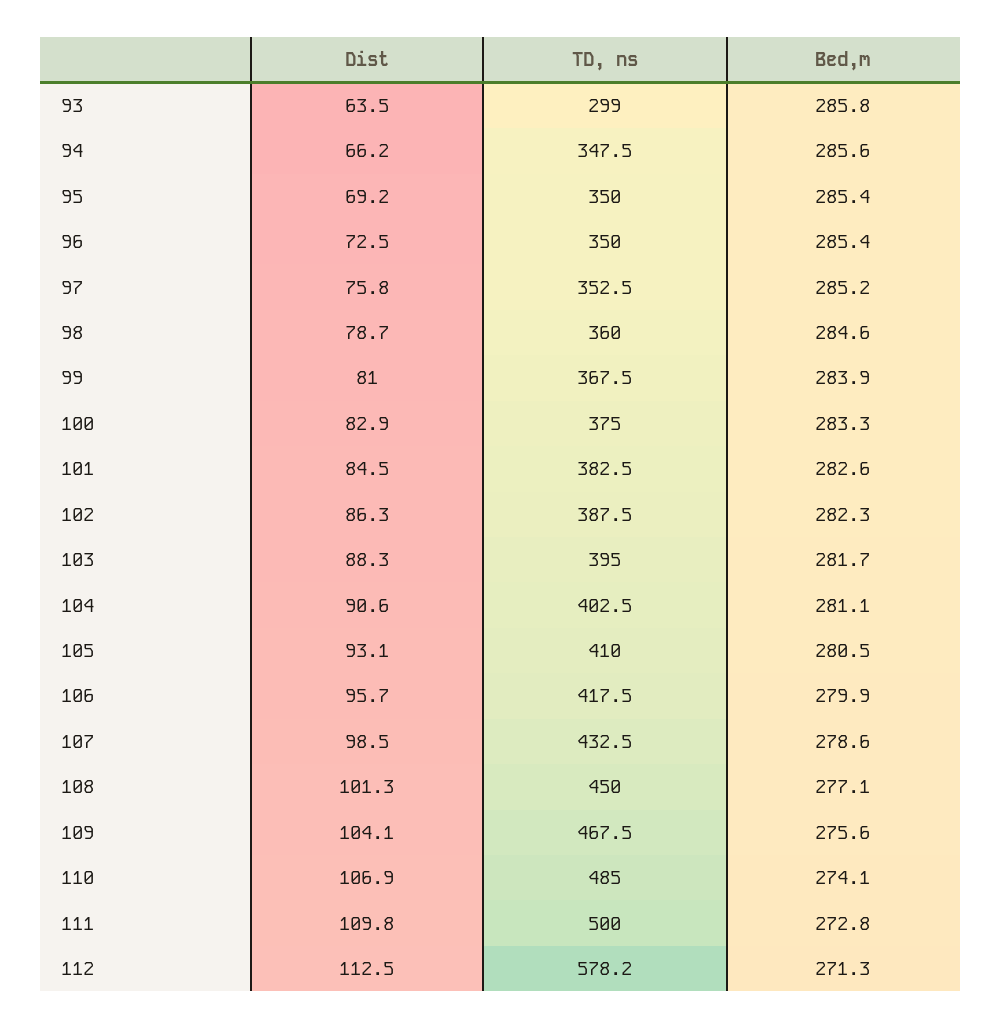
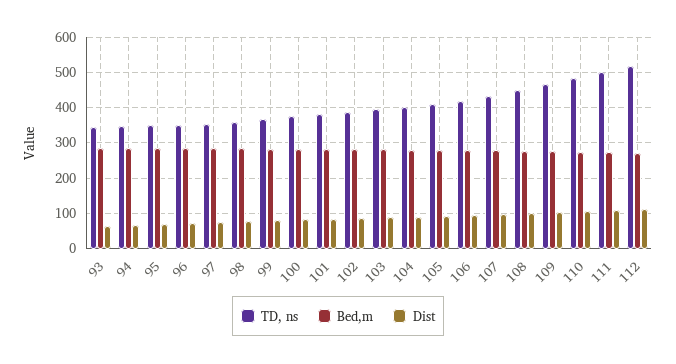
  {
    "Dist": {
      "93": 63.5,
      "94": 66.2,
      "95": 69.2,
      "96": 72.5,
      "97": 75.8,
      "98": 78.7,
      "99": 81,
      "100": 82.9,
      "101": 84.5,
      "102": 86.3,
      "103": 88.3,
      "104": 90.6,
      "105": 93.1,
      "106": 95.7,
      "107": 98.5,
      "108": 101.3,
      "109": 104.1,
      "110": 106.9,
      "111": 109.8,
      "112": 112.5
    },
    "TD, ns": {
-     "93": 299,
+     "93": 340,
      "94": 347.5,
      "95": 350,
      "96": 350,
      "97": 352.5,
      "98": 360,
      "99": 367.5,
      "100": 375,
      "101": 382.5,
      "102": 387.5,
      "103": 395,
      "104": 402.5,
      "105": 410,
      "106": 417.5,
      "107": 432.5,
      "108": 450,
      "109": 467.5,
      "110": 485,
      "111": 500,
-     "112": 578.2
+     "112": 520
    },
    "Bed,m": {
      "93": 285.8,
      "94": 285.6,
      "95": 285.4,
      "96": 285.4,
      "97": 285.2,
      "98": 284.6,
      "99": 283.9,
      "100": 283.3,
      "101": 282.6,
      "102": 282.3,
      "103": 281.7,
      "104": 281.1,
      "105": 280.5,
      "106": 279.9,
      "107": 278.6,
      "108": 277.1,
      "109": 275.6,
      "110": 274.1,
      "111": 272.8,
      "112": 271.3
    }
  }

